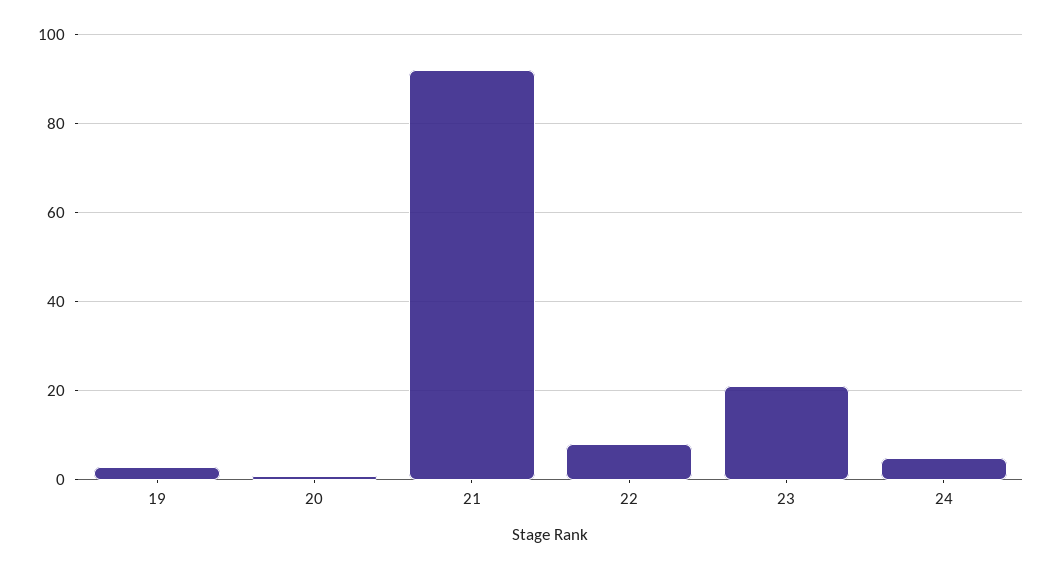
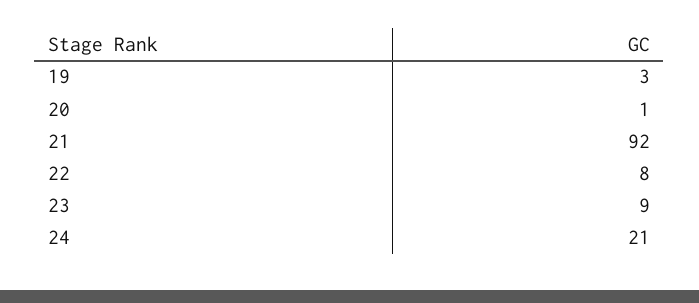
  {
    "19": 3,
    "20": 1,
    "21": 92,
    "22": 8,
-   "23": 20,
+   "23": 9,
-   "24": 5
+   "24": 21
  }

